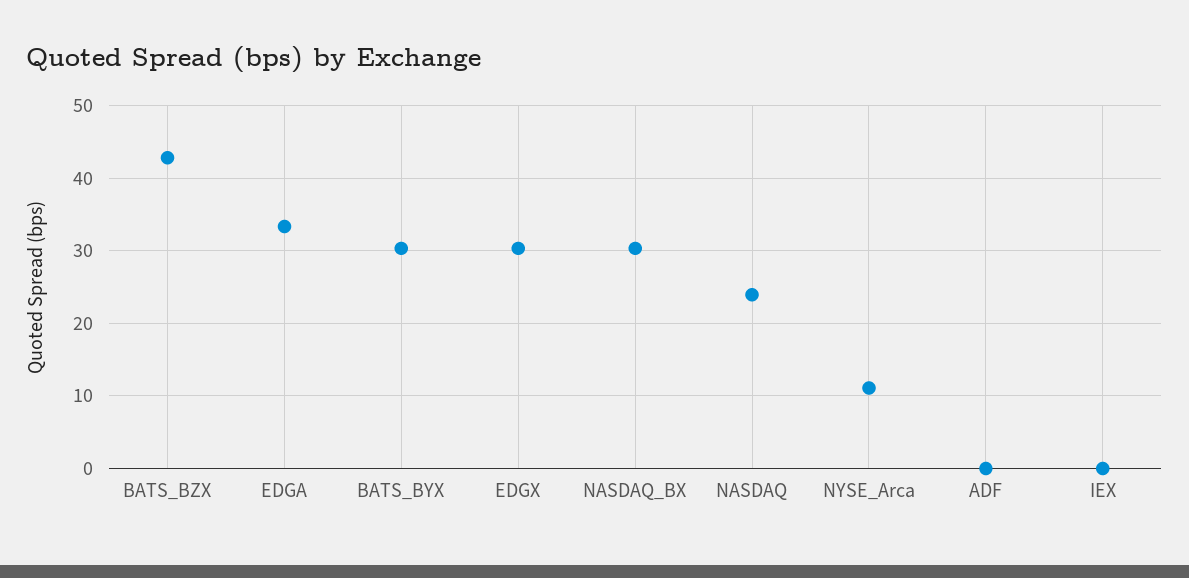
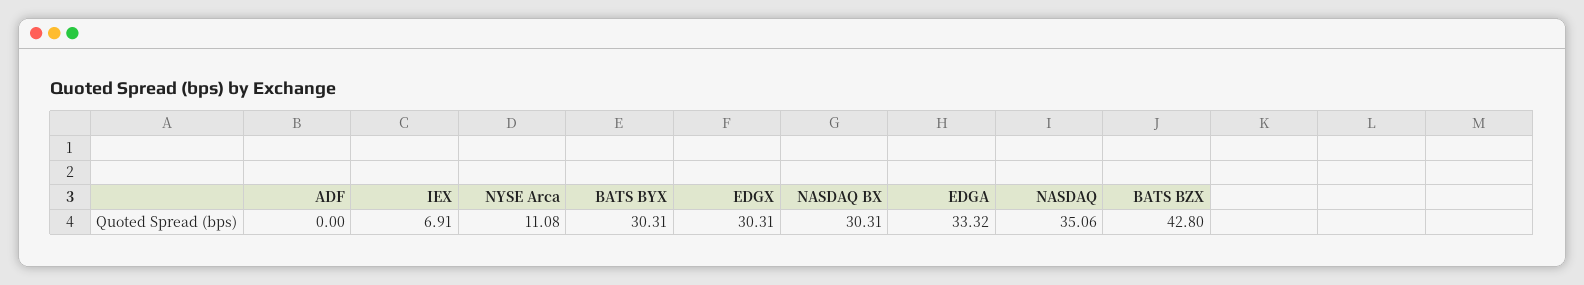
  {
    "BATS_BZX": 42.8,
    "EDGA": 33.32,
    "BATS_BYX": 30.31,
    "EDGX": 30.31,
    "NASDAQ_BX": 30.31,
-   "NASDAQ": 24,
+   "NASDAQ": 35.06,
    "NYSE_Arca": 11.08,
    "ADF": 0,
-   "IEX": 0
+   "IEX": 6.91
  }

